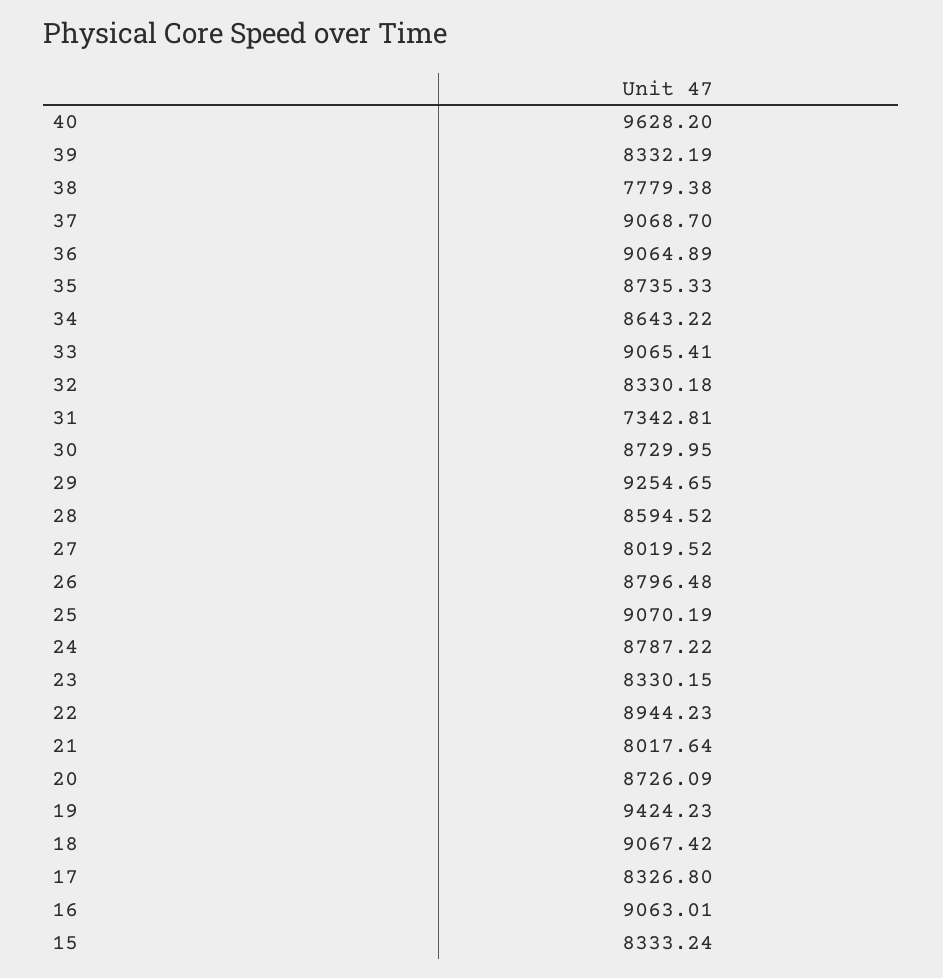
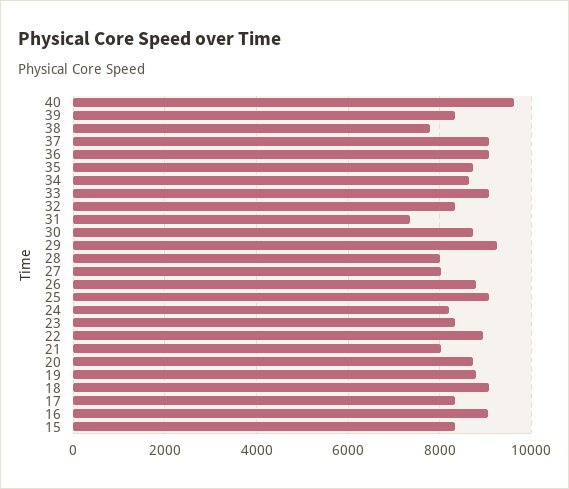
  {
    "40": 9628.2,
    "39": 8332.19,
    "38": 7779.38,
    "37": 9068.7,
    "36": 9064.89,
    "35": 8735.33,
    "34": 8643.22,
    "33": 9065.41,
    "32": 8330.18,
    "31": 7342.81,
    "30": 8729.95,
    "29": 9254.65,
-   "28": 8594.52,
+   "28": 8000,
    "27": 8019.52,
    "26": 8796.48,
    "25": 9070.19,
-   "24": 8787.22,
+   "24": 8200,
    "23": 8330.15,
    "22": 8944.23,
    "21": 8017.64,
    "20": 8726.09,
-   "19": 9424.23,
+   "19": 8800,
    "18": 9067.42,
    "17": 8326.8,
    "16": 9063.01,
    "15": 8333.24
  }

